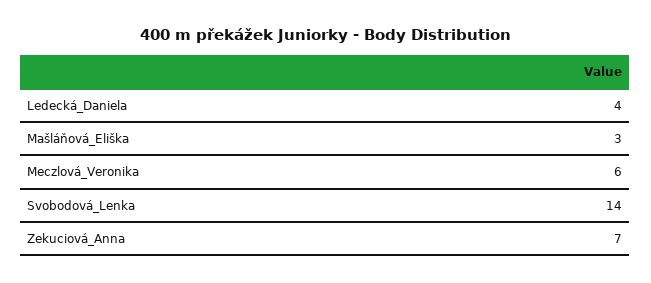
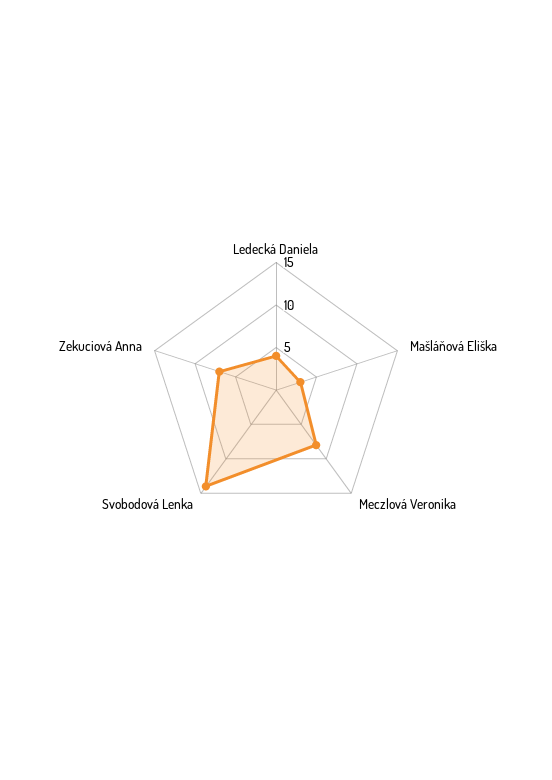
  {
    "Ledecká_Daniela": 4,
    "Mašláňová_Eliška": 3,
-   "Meczlová_Veronika": 6,
+   "Meczlová_Veronika": 8,
    "Svobodová_Lenka": 14,
    "Zekuciová_Anna": 7
  }

